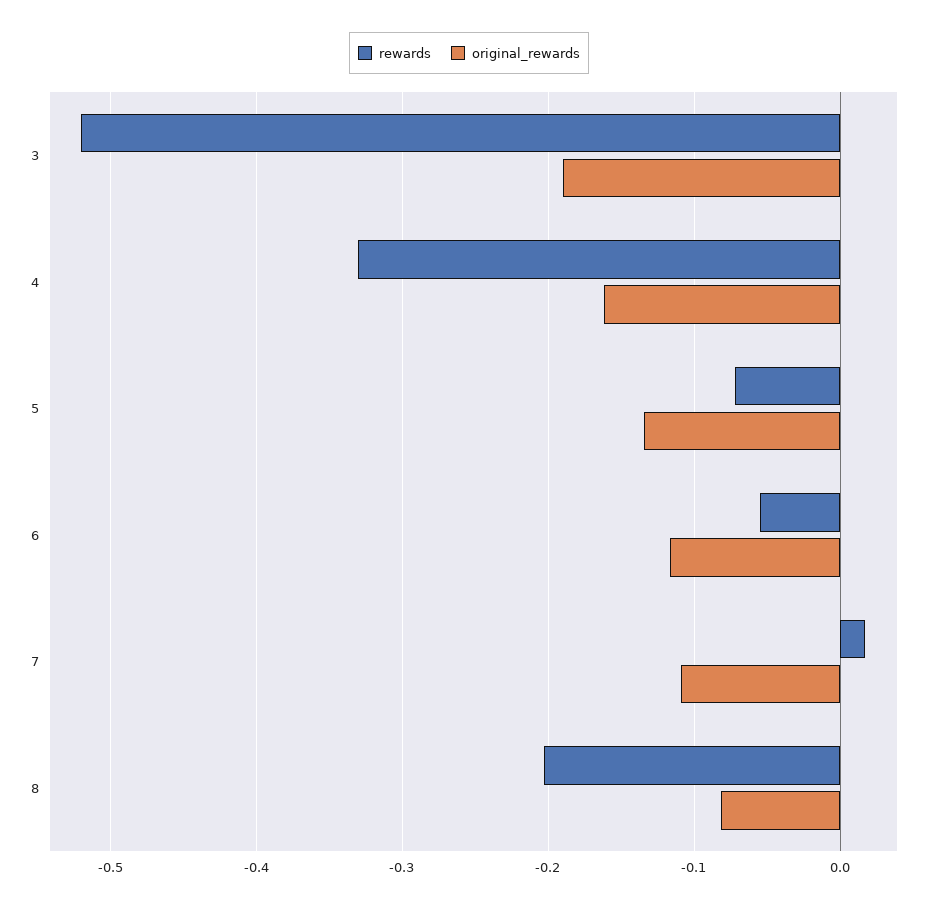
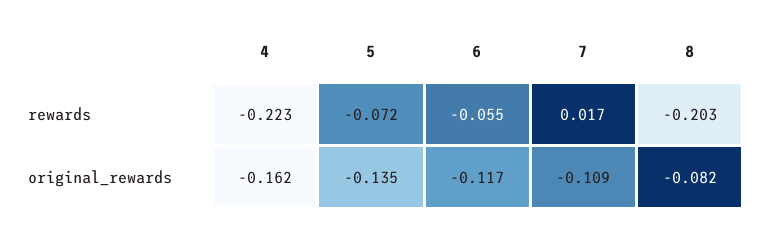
  {
    "rewards": {
-     "3": -0.52,
-     "4": -0.33,
+     "4": -0.223,
      "5": -0.072,
      "6": -0.055,
      "7": 0.017,
      "8": -0.203
    },
    "original_rewards": {
-     "3": -0.19,
      "4": -0.162,
      "5": -0.135,
      "6": -0.117,
      "7": -0.109,
      "8": -0.082
    }
  }

